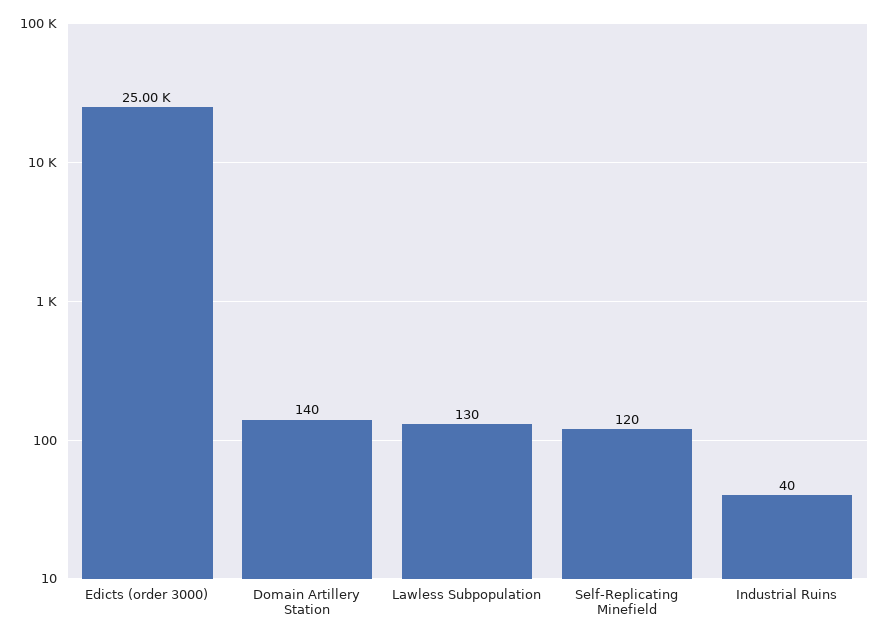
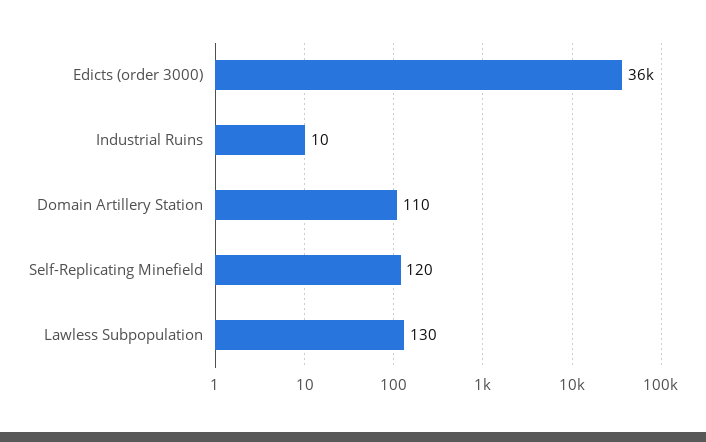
  {
-   "Edicts (order 3000)": 25000,
+   "Edicts (order 3000)": 36000,
-   "Domain Artillery Station": 140,
+   "Domain Artillery Station": 110,
    "Lawless Subpopulation": 130,
    "Self-Replicating Minefield": 120,
-   "Industrial Ruins": 40
+   "Industrial Ruins": 10
  }

